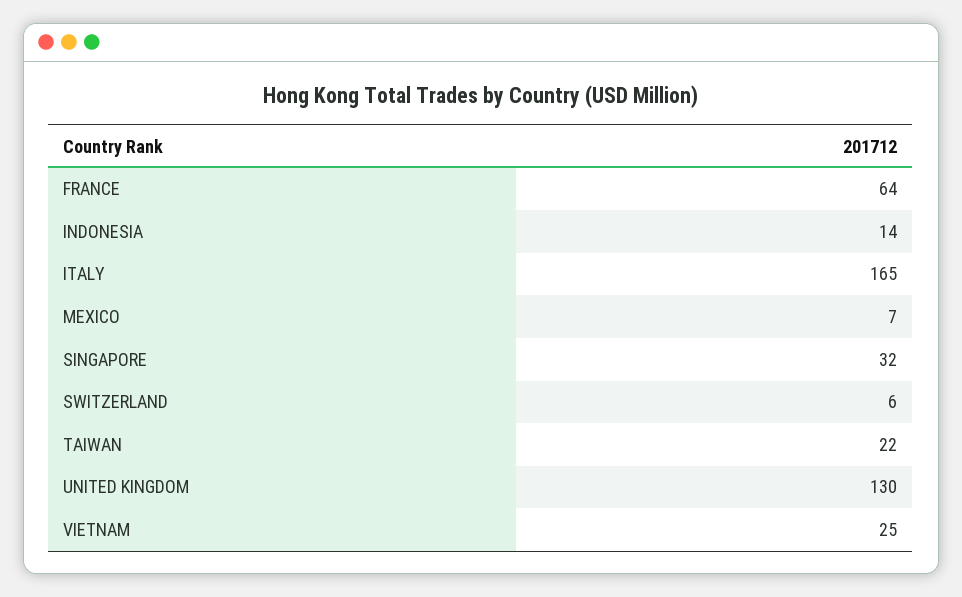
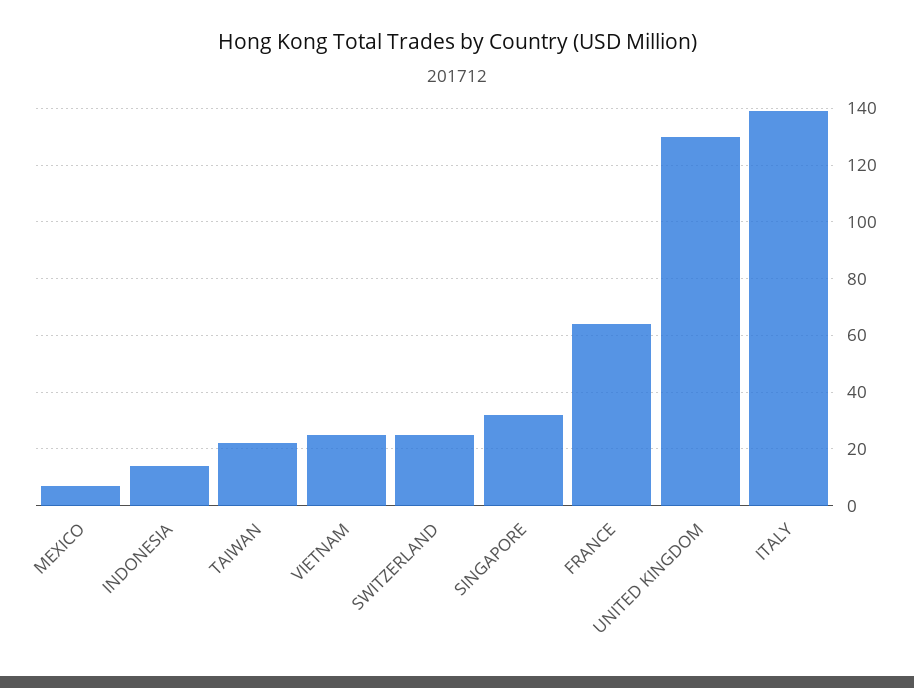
  {
    "FRANCE": 64,
    "INDONESIA": 14,
-   "ITALY": 165,
+   "ITALY": 140,
    "MEXICO": 7,
    "SINGAPORE": 32,
-   "SWITZERLAND": 6,
+   "SWITZERLAND": 25,
    "TAIWAN": 22,
    "UNITED KINGDOM": 130,
    "VIETNAM": 25
  }

